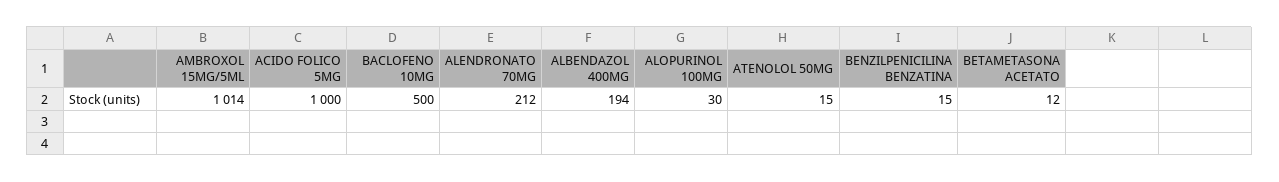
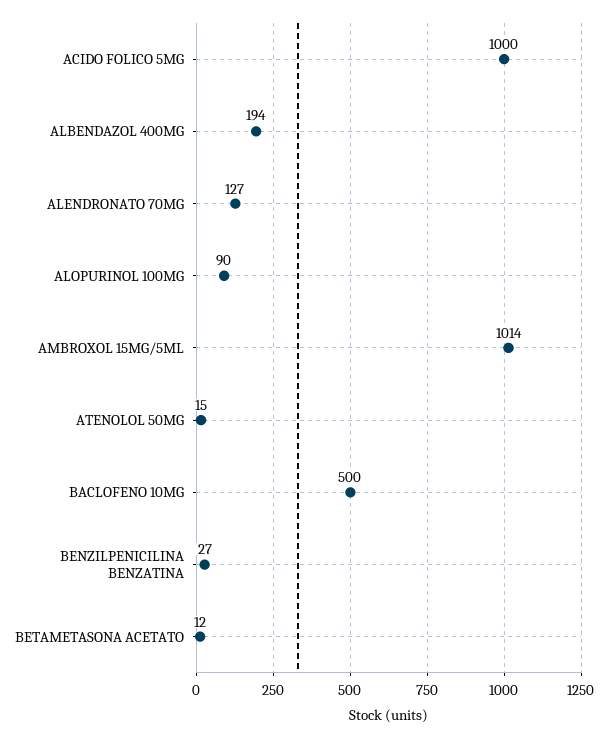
  {
    "AMBROXOL 15MG/5ML": 1014,
    "ACIDO FOLICO 5MG": 1000,
    "BACLOFENO 10MG": 500,
-   "ALENDRONATO 70MG": 212,
+   "ALENDRONATO 70MG": 127,
    "ALBENDAZOL 400MG": 194,
-   "ALOPURINOL 100MG": 30,
+   "ALOPURINOL 100MG": 90,
    "ATENOLOL 50MG": 15,
-   "BENZILPENICILINA BENZATINA": 15,
+   "BENZILPENICILINA BENZATINA": 27,
    "BETAMETASONA ACETATO": 12
  }

